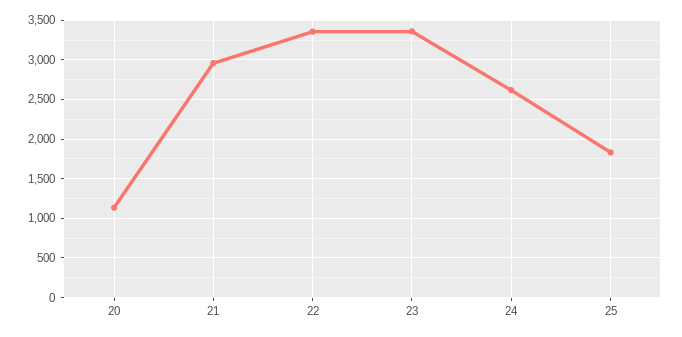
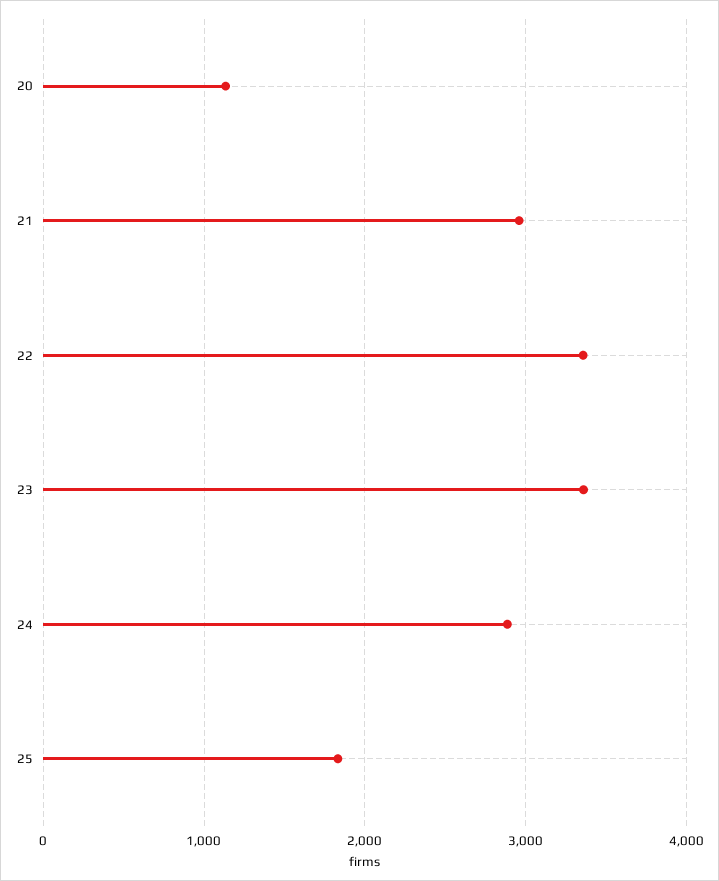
  {
    "20": 1100,
    "21": 3000,
    "22": 3400,
    "23": 3400,
-   "24": 2600,
+   "24": 2900,
    "25": 1800
  }

